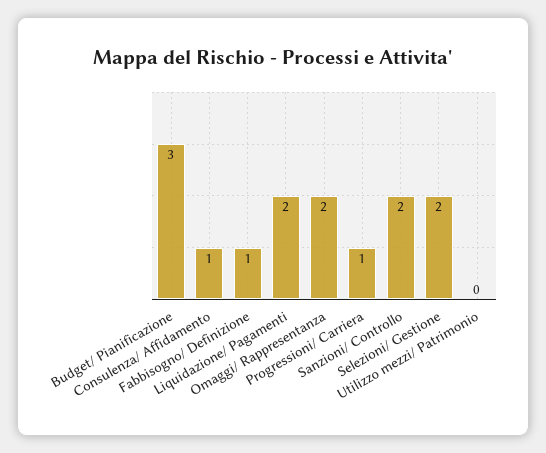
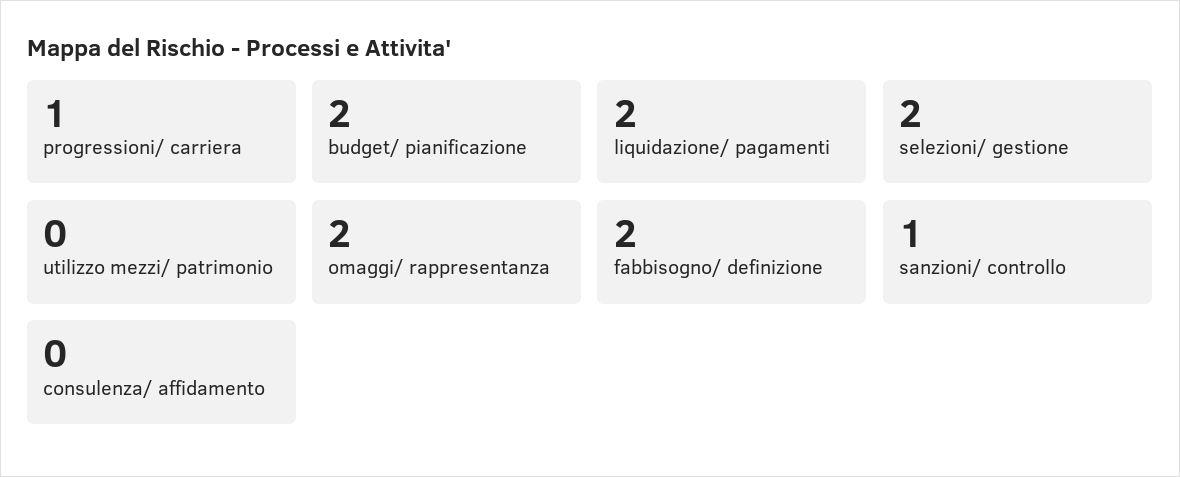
  {
-   "Budget/ Pianificazione": 3,
+   "Budget/ Pianificazione": 2,
-   "Consulenza/ Affidamento": 1,
+   "Consulenza/ Affidamento": 0,
-   "Fabbisogno/ Definizione": 1,
+   "Fabbisogno/ Definizione": 2,
    "Liquidazione/ Pagamenti": 2,
    "Omaggi/ Rappresentanza": 2,
    "Progressioni/ Carriera": 1,
-   "Sanzioni/ Controllo": 2,
+   "Sanzioni/ Controllo": 1,
    "Selezioni/ Gestione": 2,
    "Utilizzo mezzi/ Patrimonio": 0
  }

